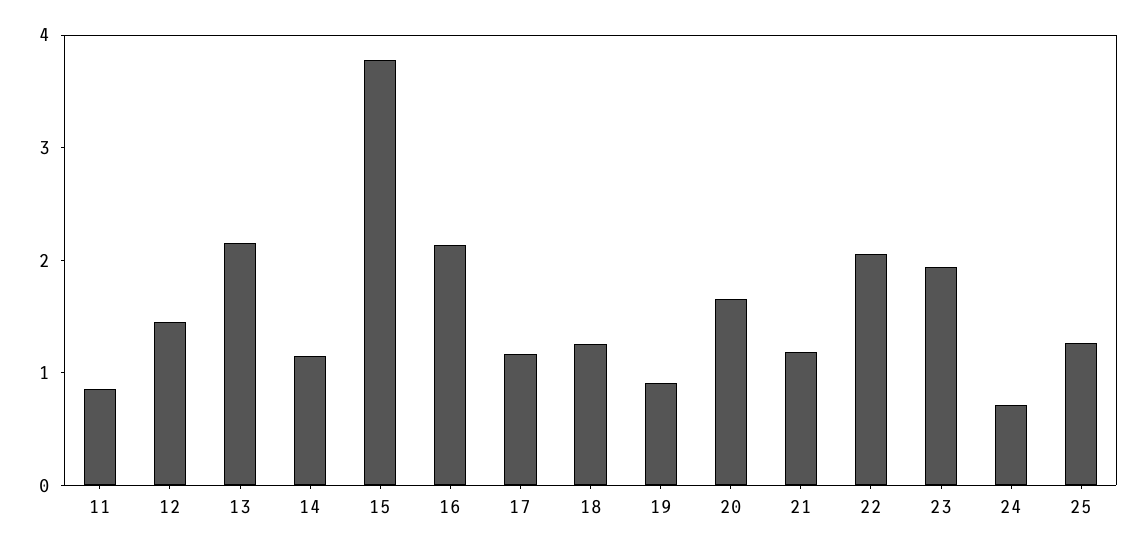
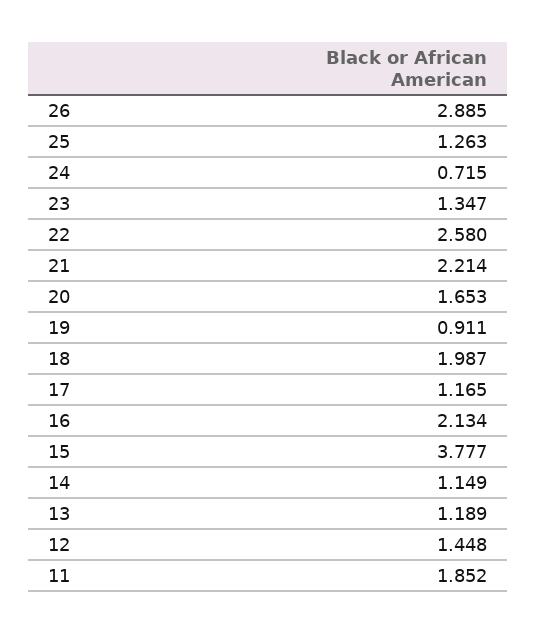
  {
-   "11": 0.8,
+   "11": 1.852,
    "12": 1.448,
-   "13": 2.2,
+   "13": 1.189,
    "14": 1.149,
    "15": 3.777,
    "16": 2.134,
    "17": 1.165,
-   "18": 1.2,
+   "18": 1.987,
    "19": 0.911,
    "20": 1.653,
-   "21": 1.2,
+   "21": 2.214,
-   "22": 2,
+   "22": 2.58,
-   "23": 2,
+   "23": 1.347,
    "24": 0.715,
-   "25": 1.263
+   "25": 1.263,
+   "26": 2.885
  }

